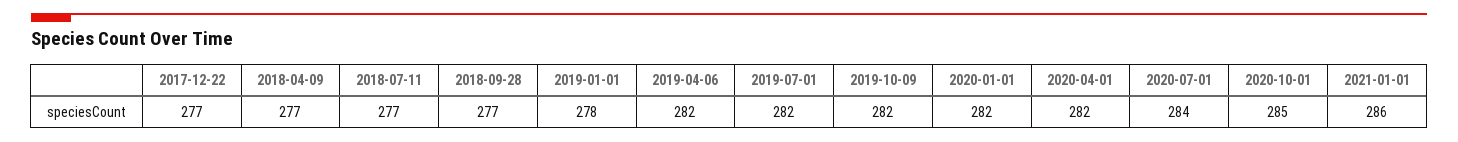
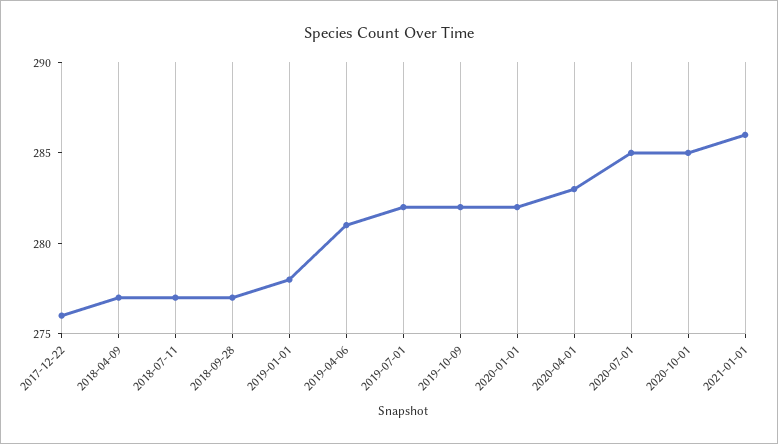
  {
-   "2017-12-22": 277,
+   "2017-12-22": 276,
    "2018-04-09": 277,
    "2018-07-11": 277,
    "2018-09-28": 277,
    "2019-01-01": 278,
-   "2019-04-06": 282,
+   "2019-04-06": 281,
    "2019-07-01": 282,
    "2019-10-09": 282,
    "2020-01-01": 282,
-   "2020-04-01": 282,
+   "2020-04-01": 283,
-   "2020-07-01": 284,
+   "2020-07-01": 285,
    "2020-10-01": 285,
    "2021-01-01": 286
  }

